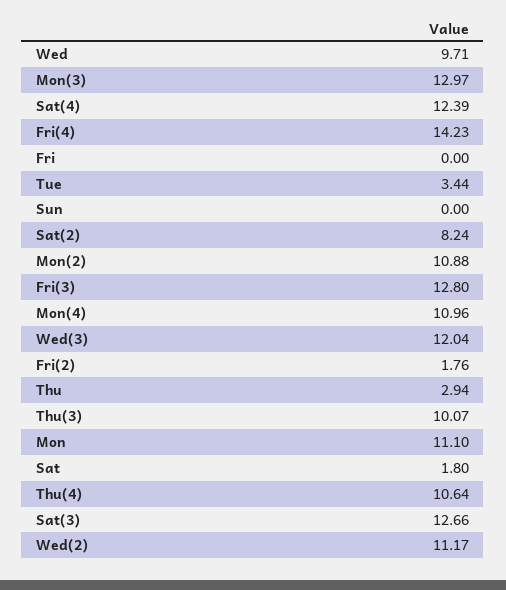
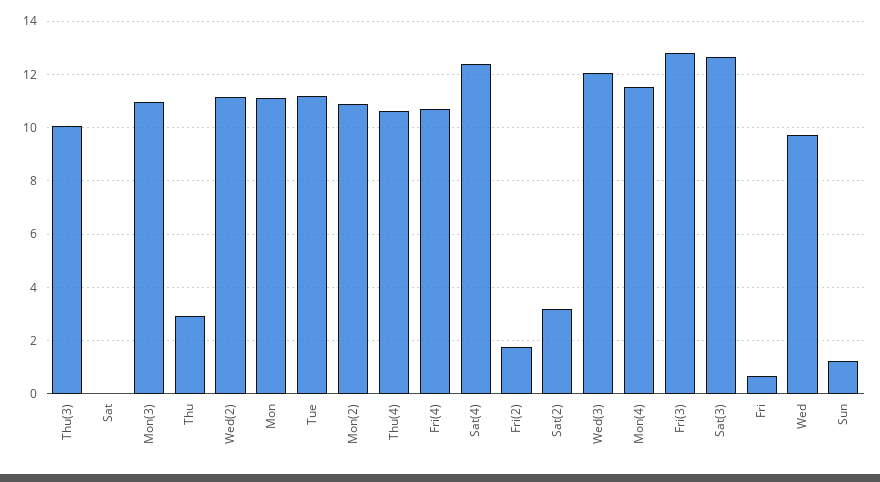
  {
    "Wed": 9.71,
-   "Mon(3)": 12.97,
+   "Mon(3)": 11,
    "Sat(4)": 12.39,
-   "Fri(4)": 14.23,
+   "Fri(4)": 10.75,
-   "Fri": 0,
+   "Fri": 0.75,
-   "Tue": 3.44,
+   "Tue": 11.25,
-   "Sun": 0,
+   "Sun": 1.25,
-   "Sat(2)": 8.24,
+   "Sat(2)": 3.25,
    "Mon(2)": 10.88,
    "Fri(3)": 12.8,
-   "Mon(4)": 10.96,
+   "Mon(4)": 11.5,
    "Wed(3)": 12.04,
    "Fri(2)": 1.76,
    "Thu": 2.94,
    "Thu(3)": 10.07,
    "Mon": 11.1,
-   "Sat": 1.8,
+   "Sat": 0,
    "Thu(4)": 10.64,
    "Sat(3)": 12.66,
    "Wed(2)": 11.17
  }

